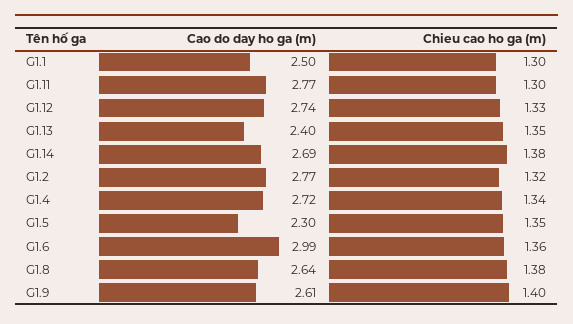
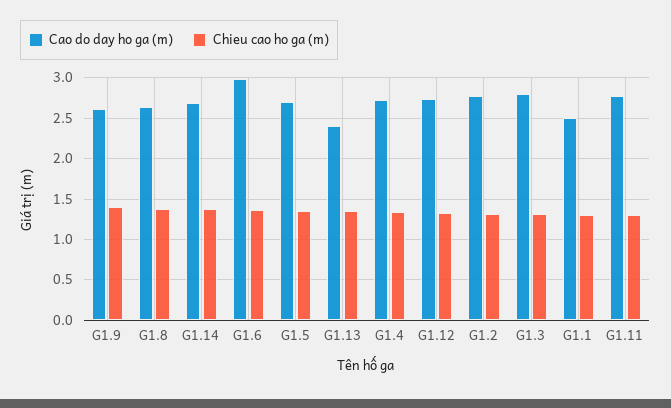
  {
    "Cao do day ho ga (m)": {
      "G1.1": 2.5,
      "G1.11": 2.77,
      "G1.12": 2.74,
      "G1.13": 2.4,
      "G1.14": 2.69,
      "G1.2": 2.77,
      "G1.4": 2.72,
-     "G1.5": 2.3,
+     "G1.5": 2.7,
      "G1.6": 2.99,
      "G1.8": 2.64,
-     "G1.9": 2.61
+     "G1.9": 2.61,
+     "G1.3": 2.8
    },
    "Chieu cao ho ga (m)": {
      "G1.1": 1.3,
      "G1.11": 1.3,
      "G1.12": 1.33,
      "G1.13": 1.35,
      "G1.14": 1.38,
      "G1.2": 1.32,
      "G1.4": 1.34,
      "G1.5": 1.35,
      "G1.6": 1.36,
      "G1.8": 1.38,
-     "G1.9": 1.4
+     "G1.9": 1.4,
+     "G1.3": 1.3
    }
  }

